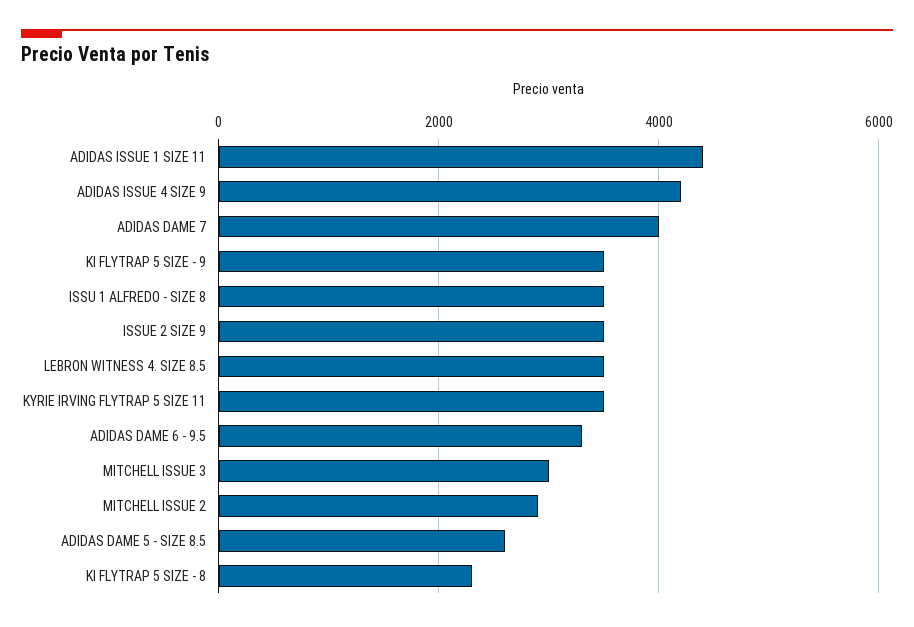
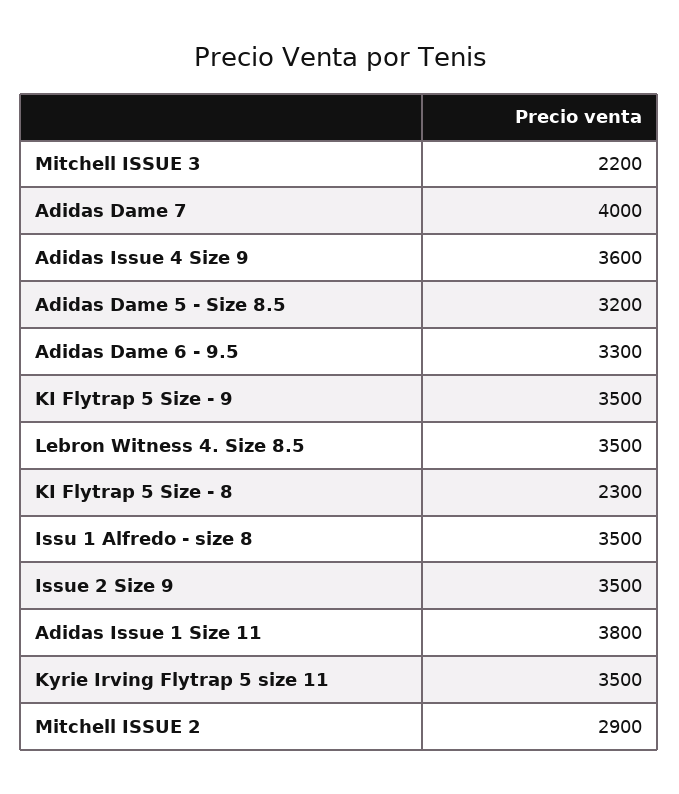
  {
-   "ADIDAS ISSUE 1 SIZE 11": 4400,
+   "ADIDAS ISSUE 1 SIZE 11": 3800,
-   "ADIDAS ISSUE 4 SIZE 9": 4200,
+   "ADIDAS ISSUE 4 SIZE 9": 3600,
    "ADIDAS DAME 7": 4000,
    "KI FLYTRAP 5 SIZE - 9": 3500,
    "ISSU 1 ALFREDO - SIZE 8": 3500,
    "ISSUE 2 SIZE 9": 3500,
    "LEBRON WITNESS 4. SIZE 8.5": 3500,
    "KYRIE IRVING FLYTRAP 5 SIZE 11": 3500,
    "ADIDAS DAME 6 - 9.5": 3300,
-   "MITCHELL ISSUE 3": 3000,
+   "MITCHELL ISSUE 3": 2200,
    "MITCHELL ISSUE 2": 2900,
-   "ADIDAS DAME 5 - SIZE 8.5": 2600,
+   "ADIDAS DAME 5 - SIZE 8.5": 3200,
    "KI FLYTRAP 5 SIZE - 8": 2300
  }

